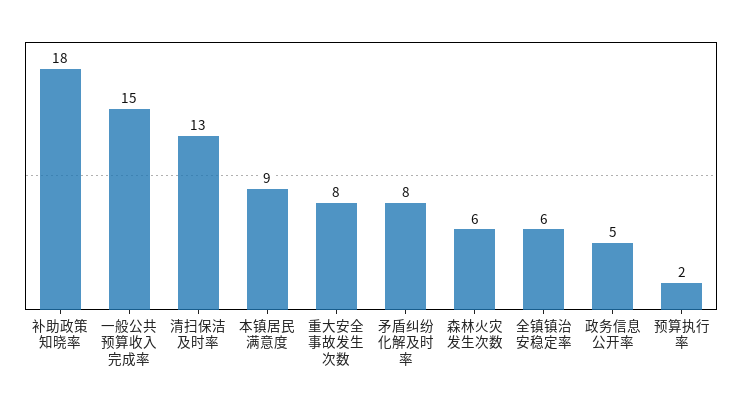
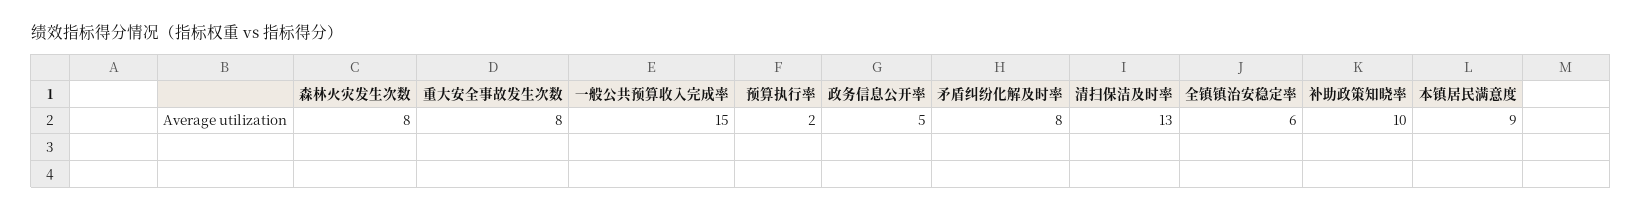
  {
-   "补助政策知晓率": 18,
+   "补助政策知晓率": 10,
    "一般公共预算收入完成率": 15,
    "清扫保洁及时率": 13,
    "本镇居民满意度": 9,
    "重大安全事故发生次数": 8,
    "矛盾纠纷化解及时率": 8,
-   "森林火灾发生次数": 6,
+   "森林火灾发生次数": 8,
    "全镇镇治安稳定率": 6,
    "政务信息公开率": 5,
    "预算执行率": 2
  }

